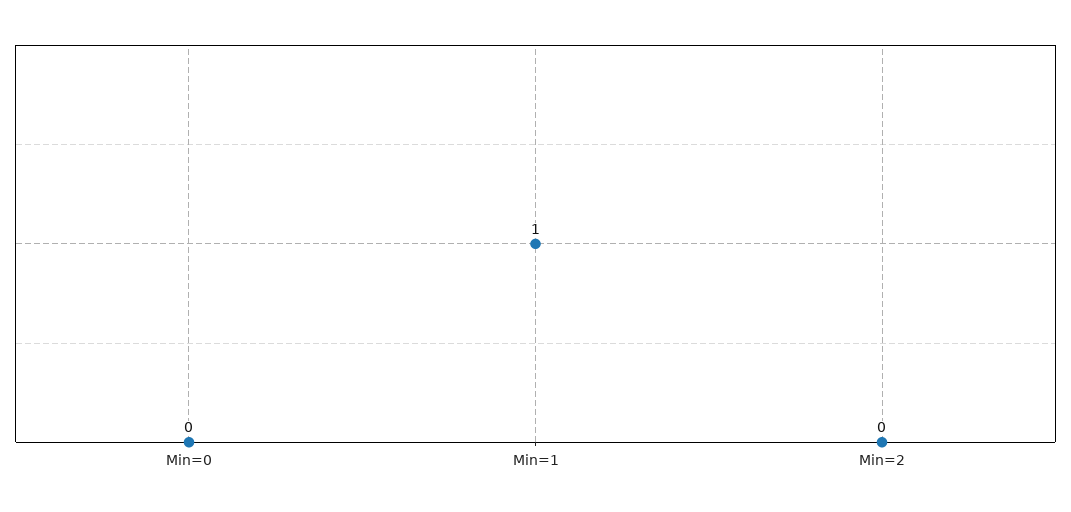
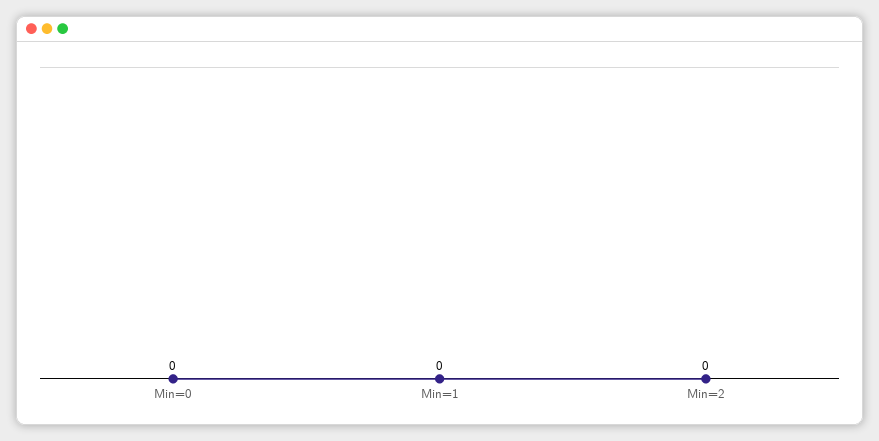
  {
    "Min=0": 0,
-   "Min=1": 1,
+   "Min=1": 0,
    "Min=2": 0
  }

